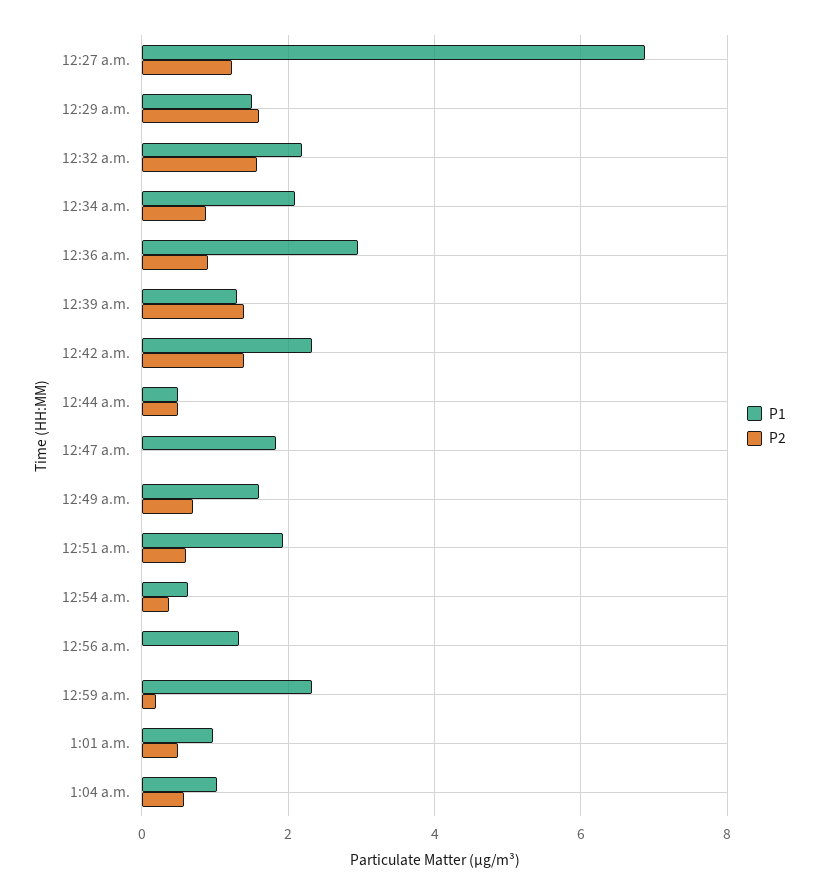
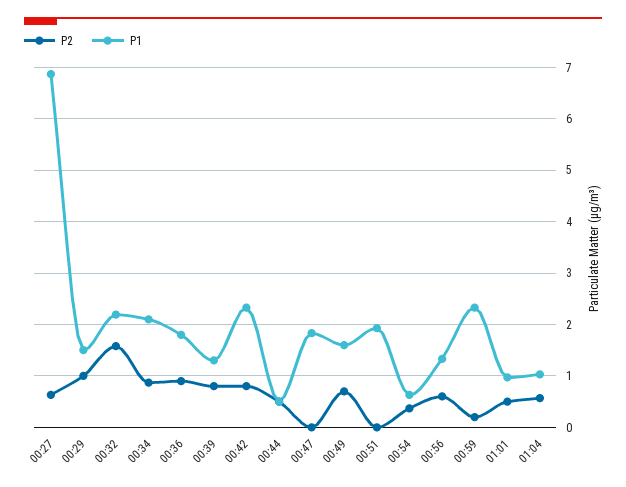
  {
    "P1": {
      "12:27 a.m.": 6.8,
      "12:29 a.m.": 1.6,
      "12:32 a.m.": 2.2,
      "12:34 a.m.": 2.2,
-     "12:36 a.m.": 3,
+     "12:36 a.m.": 1.8,
      "12:39 a.m.": 1.4,
      "12:42 a.m.": 2.4,
      "12:44 a.m.": 0.6,
      "12:47 a.m.": 1.8,
      "12:49 a.m.": 1.6,
      "12:51 a.m.": 2,
      "12:54 a.m.": 0.6,
      "12:56 a.m.": 1.4,
      "12:59 a.m.": 2.4,
      "1:01 a.m.": 1,
      "1:04 a.m.": 1
    },
    "P2": {
-     "12:27 a.m.": 1.2,
+     "12:27 a.m.": 0.6,
-     "12:29 a.m.": 1.6,
+     "12:29 a.m.": 1,
      "12:32 a.m.": 1.6,
      "12:34 a.m.": 0.8,
      "12:36 a.m.": 1,
-     "12:39 a.m.": 1.4,
+     "12:39 a.m.": 0.8,
-     "12:42 a.m.": 1.4,
+     "12:42 a.m.": 0.8,
      "12:44 a.m.": 0.6,
      "12:47 a.m.": 0,
      "12:49 a.m.": 0.8,
-     "12:51 a.m.": 0.6,
+     "12:51 a.m.": 0,
      "12:54 a.m.": 0.4,
-     "12:56 a.m.": 0,
+     "12:56 a.m.": 0.6,
      "12:59 a.m.": 0.2,
      "1:01 a.m.": 0.6,
      "1:04 a.m.": 0.6
    }
  }

